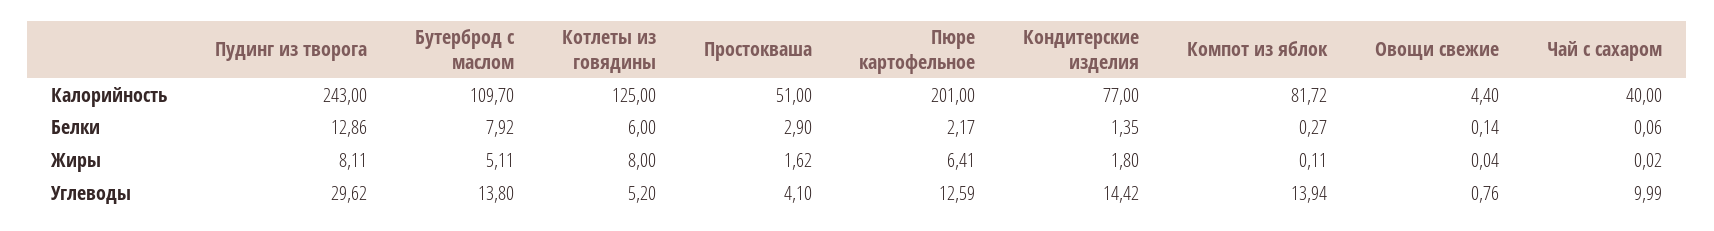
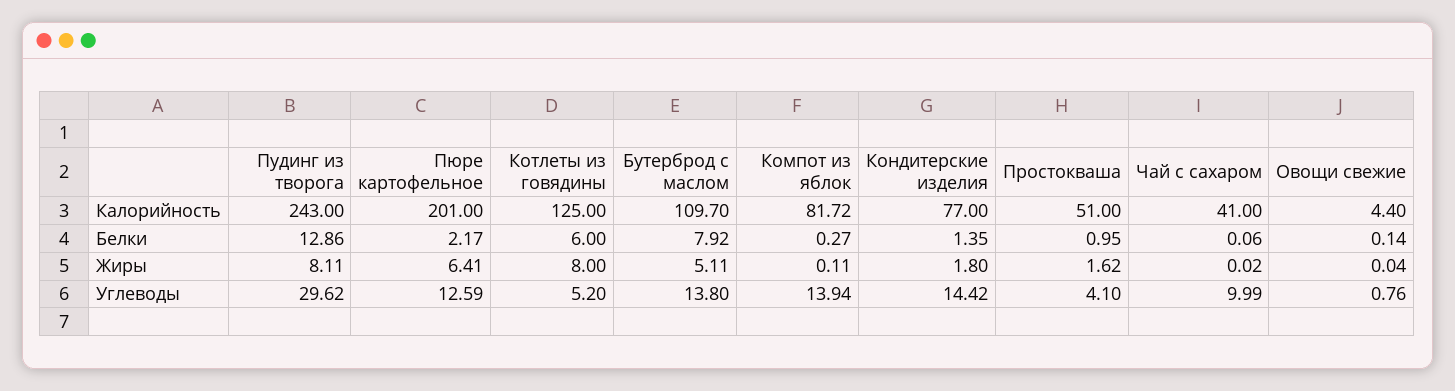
  {
    "Пудинг из творога": {
      "Калорийность": 243,
      "Белки": 12.86,
      "Жиры": 8.11,
      "Углеводы": 29.62
    },
    "Бутерброд с маслом": {
      "Калорийность": 109.7,
      "Белки": 7.92,
      "Жиры": 5.11,
      "Углеводы": 13.8
    },
    "Котлеты из говядины": {
      "Калорийность": 125,
      "Белки": 6,
      "Жиры": 8,
      "Углеводы": 5.2
    },
    "Простокваша": {
      "Калорийность": 51,
-     "Белки": 2.9,
+     "Белки": 0.95,
      "Жиры": 1.62,
      "Углеводы": 4.1
    },
    "Пюре картофельное": {
      "Калорийность": 201,
      "Белки": 2.17,
      "Жиры": 6.41,
      "Углеводы": 12.59
    },
    "Кондитерские изделия": {
      "Калорийность": 77,
      "Белки": 1.35,
      "Жиры": 1.8,
      "Углеводы": 14.42
    },
    "Компот из яблок": {
      "Калорийность": 81.72,
      "Белки": 0.27,
      "Жиры": 0.11,
      "Углеводы": 13.94
    },
    "Овощи свежие": {
      "Калорийность": 4.4,
      "Белки": 0.14,
      "Жиры": 0.04,
      "Углеводы": 0.76
    },
    "Чай с сахаром": {
-     "Калорийность": 40,
+     "Калорийность": 41,
      "Белки": 0.06,
      "Жиры": 0.02,
      "Углеводы": 9.99
    }
  }

